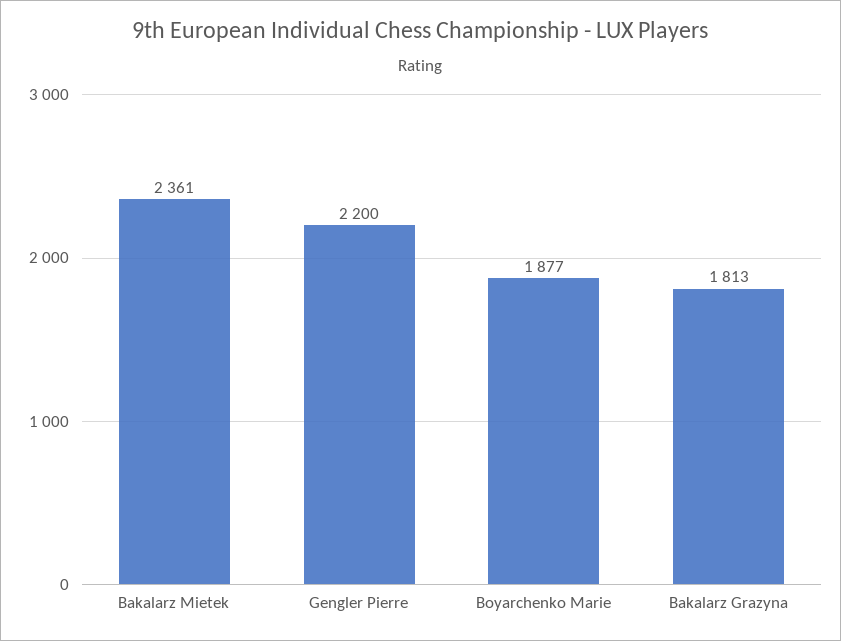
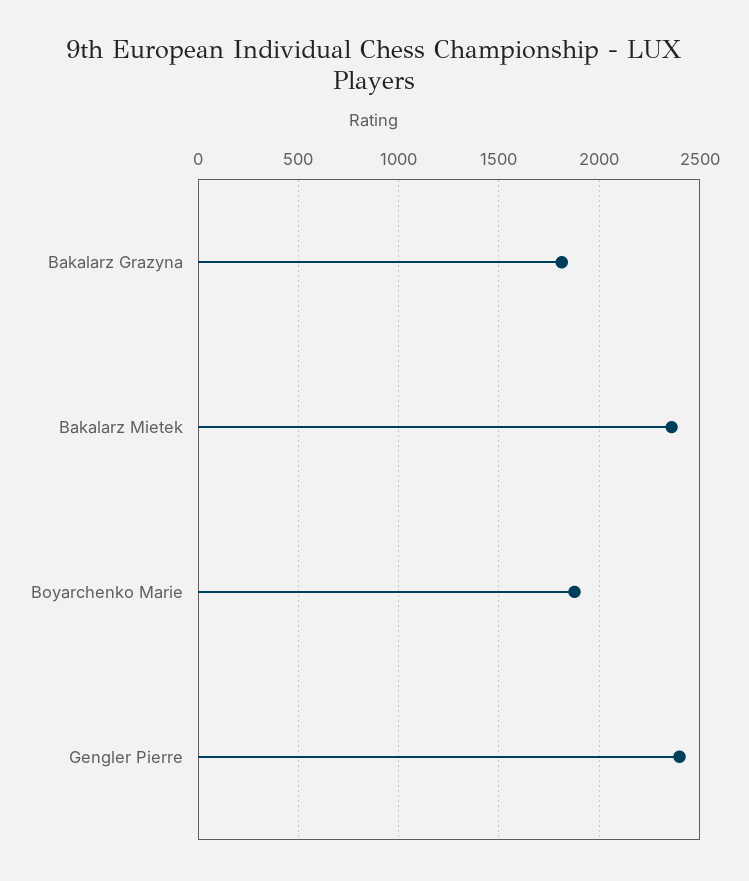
  {
    "Bakalarz Mietek": 2361,
-   "Gengler Pierre": 2200,
+   "Gengler Pierre": 2400,
    "Boyarchenko Marie": 1877,
    "Bakalarz Grazyna": 1813
  }

